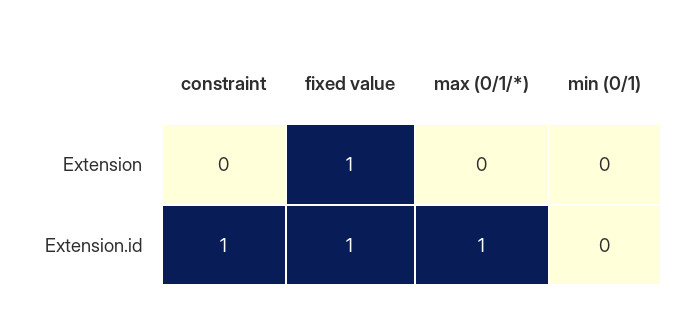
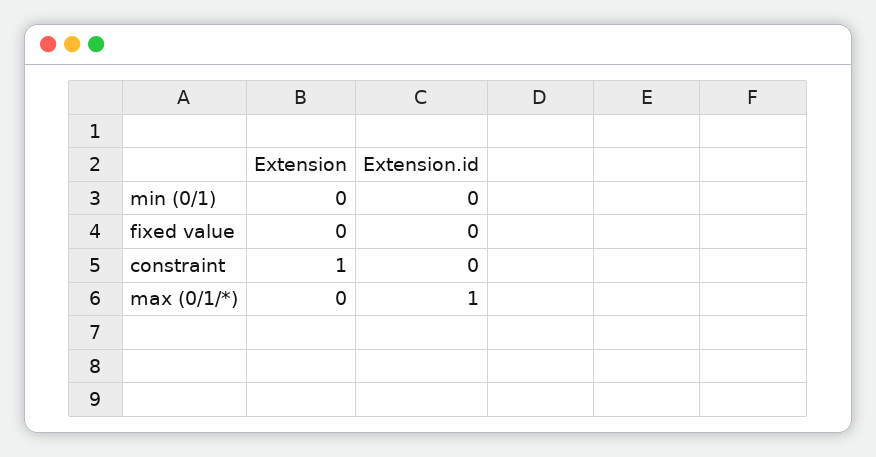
  {
    "constraint": {
-     "Extension": 0,
+     "Extension": 1,
-     "Extension.id": 1
+     "Extension.id": 0
    },
    "fixed value": {
-     "Extension": 1,
+     "Extension": 0,
-     "Extension.id": 1
+     "Extension.id": 0
    },
    "max (0/1/*)": {
      "Extension": 0,
      "Extension.id": 1
    },
    "min (0/1)": {
      "Extension": 0,
      "Extension.id": 0
    }
  }

